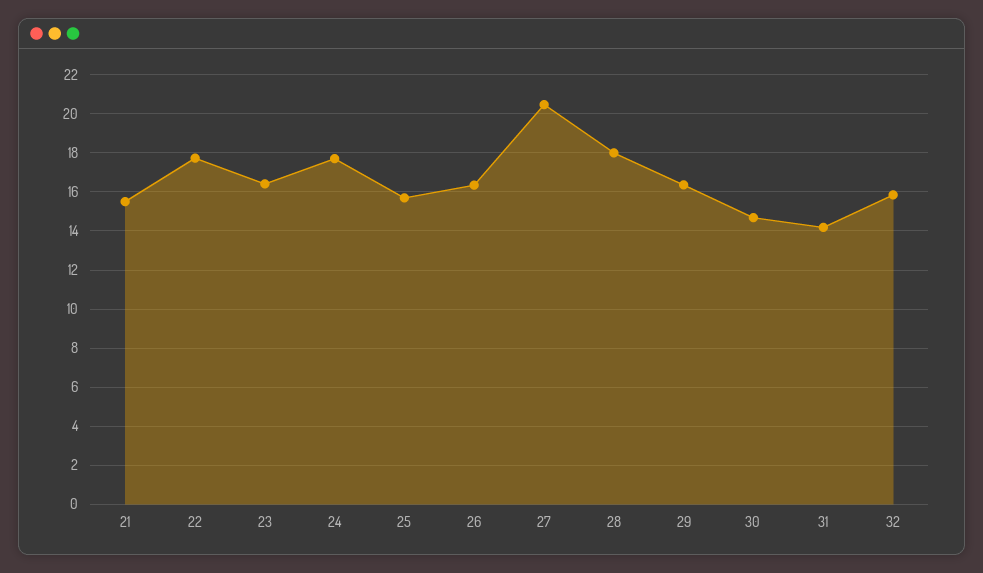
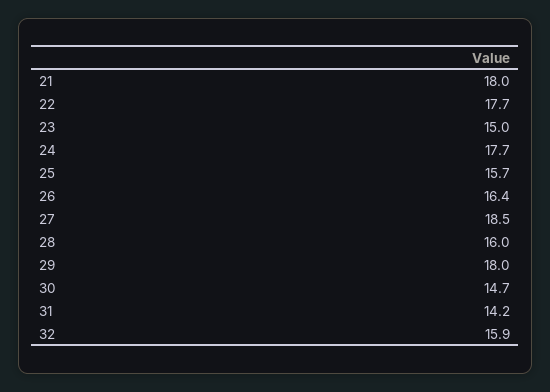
  {
-   "21": 15.5,
+   "21": 18,
    "22": 17.7,
-   "23": 16.5,
+   "23": 15,
    "24": 17.7,
    "25": 15.7,
    "26": 16.4,
-   "27": 20.5,
+   "27": 18.5,
-   "28": 18,
+   "28": 16,
-   "29": 16.5,
+   "29": 18,
    "30": 14.7,
    "31": 14.2,
    "32": 15.9
  }

